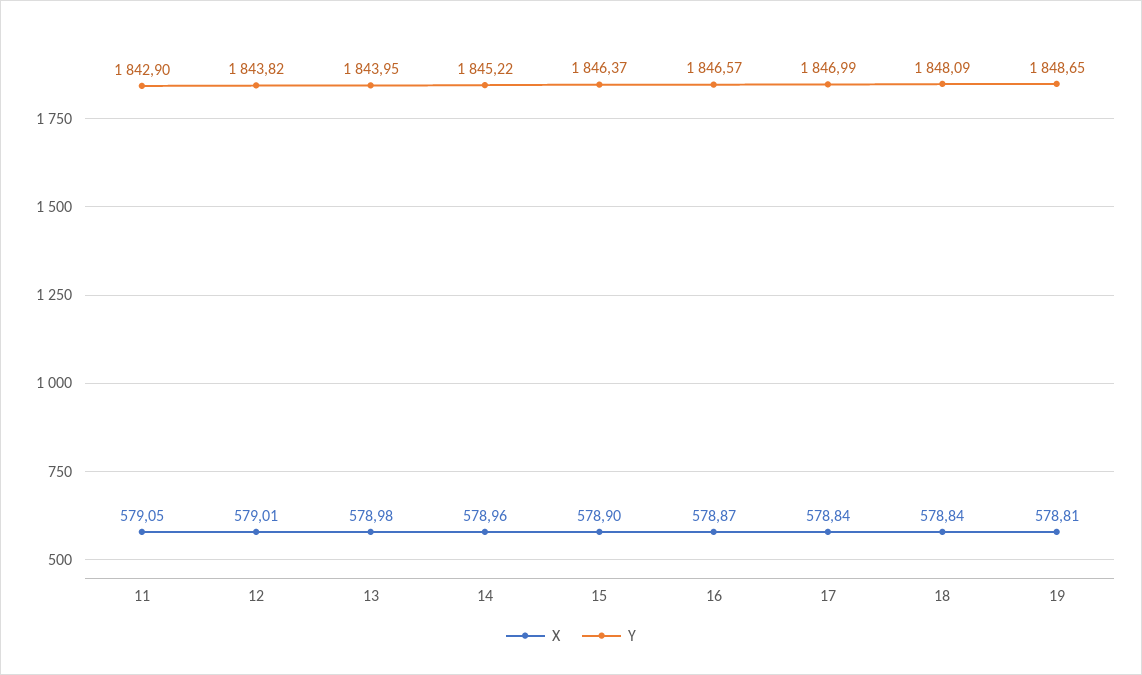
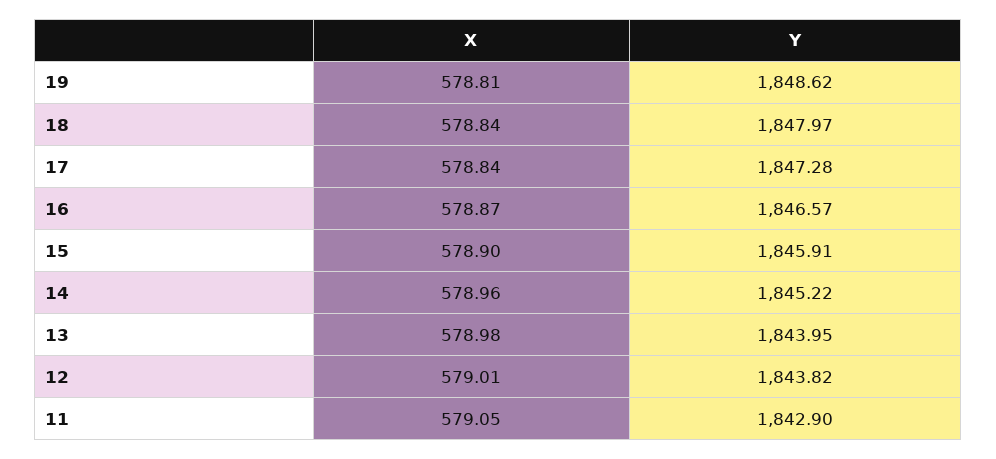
  {
    "X": {
      "11": 579.05,
      "12": 579.01,
      "13": 578.98,
      "14": 578.96,
      "15": 578.9,
      "16": 578.87,
      "17": 578.84,
      "18": 578.84,
      "19": 578.81
    },
    "Y": {
      "11": 1842.9,
      "12": 1843.82,
      "13": 1843.95,
      "14": 1845.22,
-     "15": 1846.37,
+     "15": 1845.91,
      "16": 1846.57,
-     "17": 1846.99,
+     "17": 1847.28,
-     "18": 1848.09,
+     "18": 1847.97,
-     "19": 1848.65
+     "19": 1848.62
    }
  }

